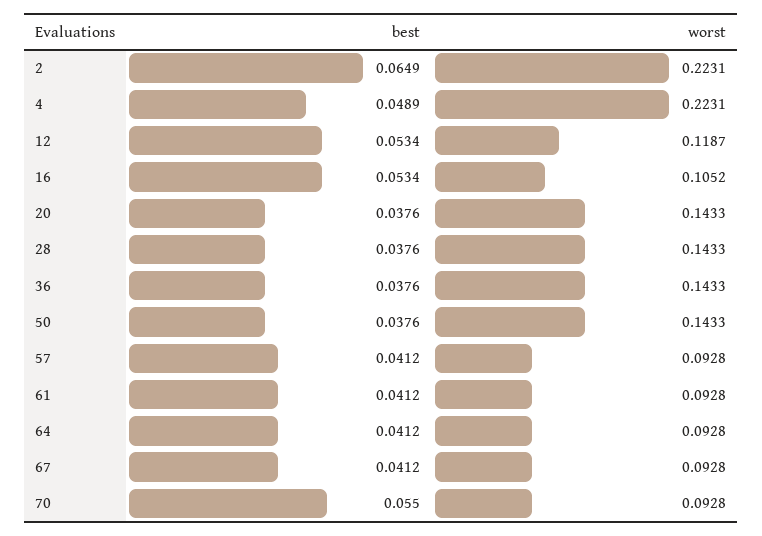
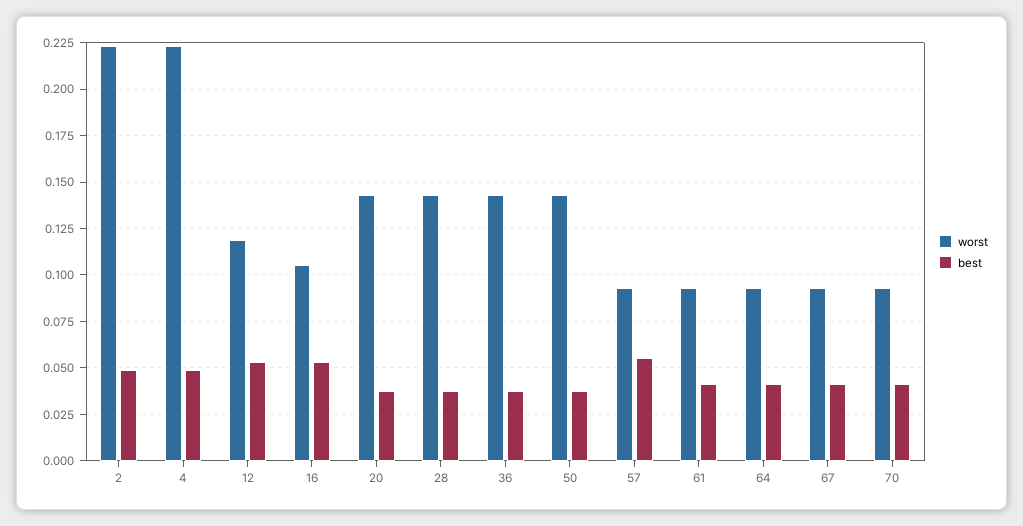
  {
    "best": {
-     "2": 0.0649,
+     "2": 0.05,
      "4": 0.0489,
      "12": 0.0534,
      "16": 0.0534,
      "20": 0.0376,
      "28": 0.0376,
      "36": 0.0376,
      "50": 0.0376,
-     "57": 0.0412,
+     "57": 0.055,
      "61": 0.0412,
      "64": 0.0412,
      "67": 0.0412,
-     "70": 0.055
+     "70": 0.04
    },
    "worst": {
      "2": 0.2231,
      "4": 0.2231,
      "12": 0.1187,
      "16": 0.1052,
      "20": 0.1433,
      "28": 0.1433,
      "36": 0.1433,
      "50": 0.1433,
      "57": 0.0928,
      "61": 0.0928,
      "64": 0.0928,
      "67": 0.0928,
      "70": 0.0928
    }
  }

